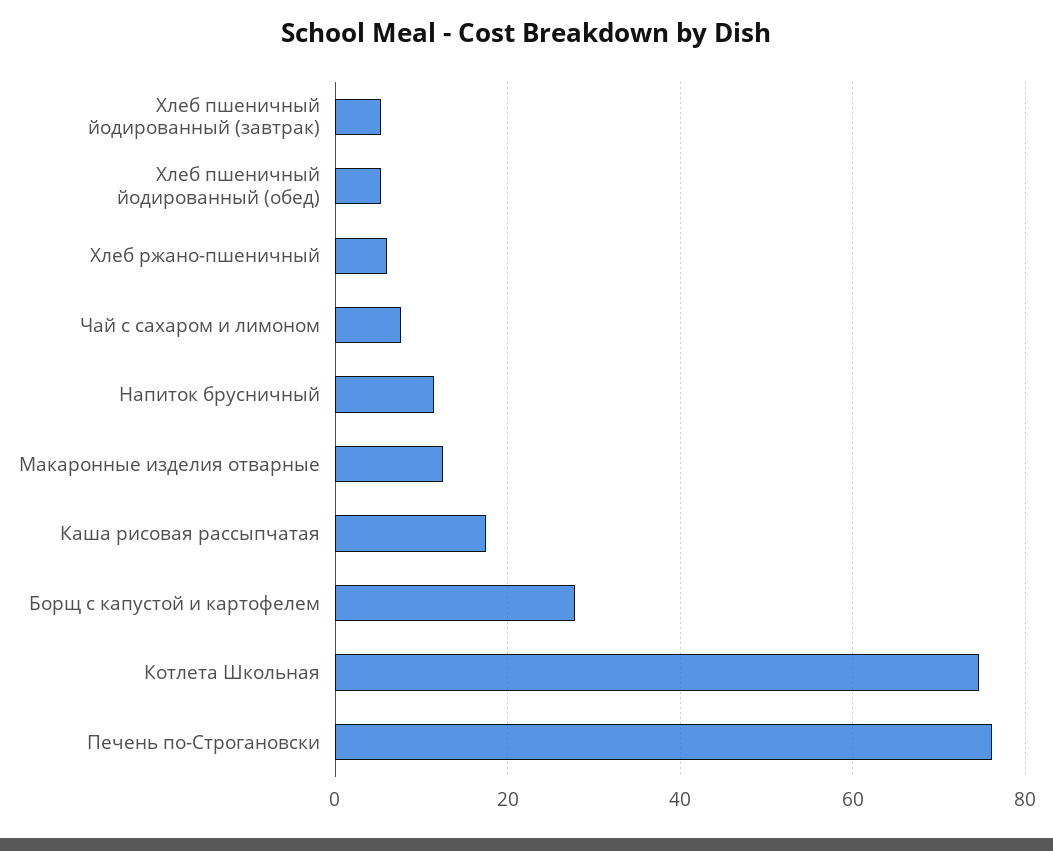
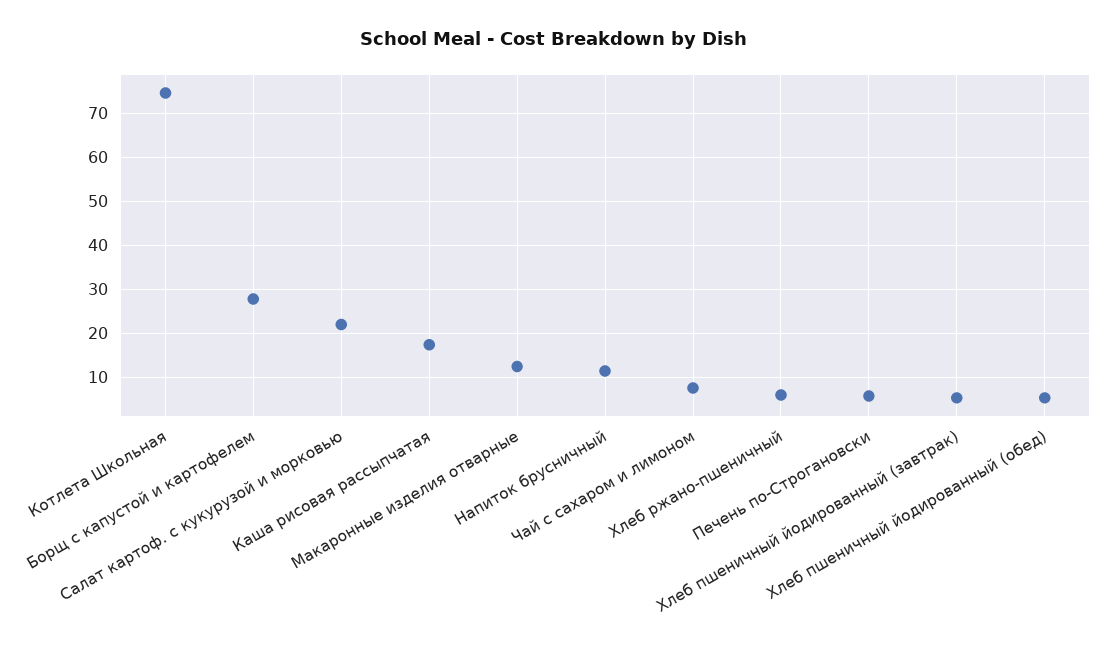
  {
    "Хлеб пшеничный йодированный (завтрак)": 6,
    "Хлеб пшеничный йодированный (обед)": 6,
    "Хлеб ржано-пшеничный": 6,
    "Чай с сахаром и лимоном": 8,
    "Напиток брусничный": 12,
    "Макаронные изделия отварные": 12,
    "Каша рисовая рассыпчатая": 18,
    "Борщ с капустой и картофелем": 28,
    "Котлета Школьная": 74,
-   "Печень по-Строгановски": 76
+   "Печень по-Строгановски": 6,
+   "Салат картоф. с кукурузой и морковью": 22
  }

